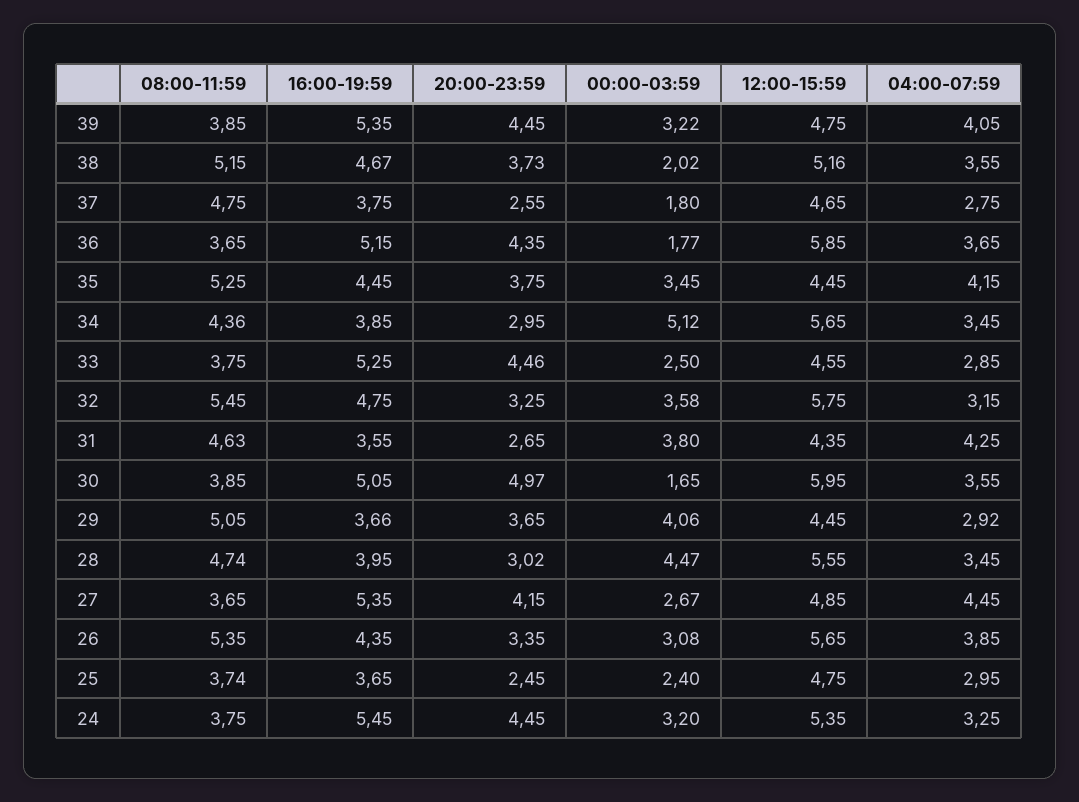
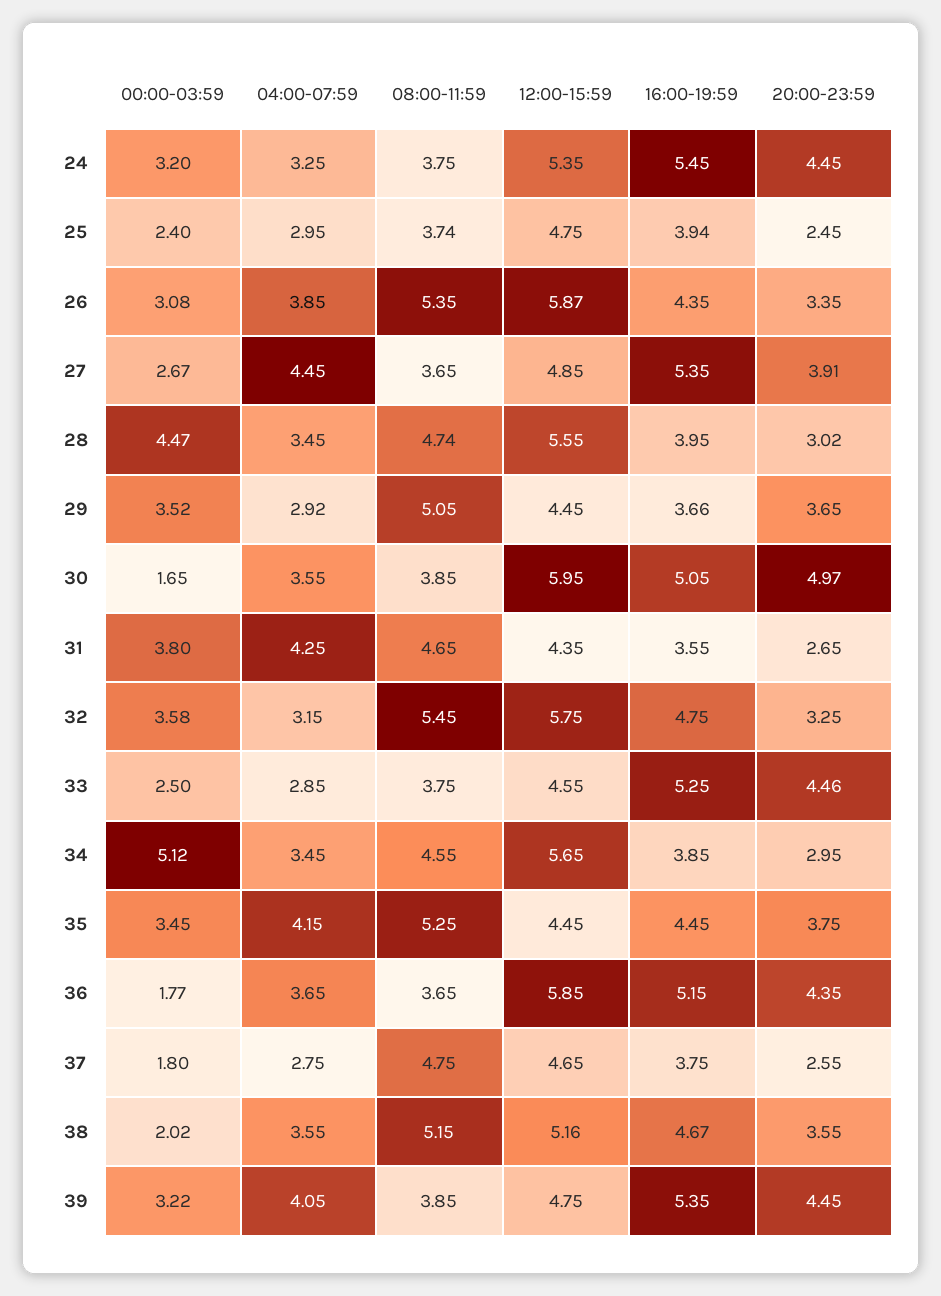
  {
    "08:00-11:59": {
      "39": 3.85,
      "38": 5.15,
      "37": 4.75,
      "36": 3.65,
      "35": 5.25,
-     "34": 4.36,
+     "34": 4.55,
      "33": 3.75,
      "32": 5.45,
-     "31": 4.63,
+     "31": 4.65,
      "30": 3.85,
      "29": 5.05,
      "28": 4.74,
      "27": 3.65,
      "26": 5.35,
      "25": 3.74,
      "24": 3.75
    },
    "16:00-19:59": {
      "39": 5.35,
      "38": 4.67,
      "37": 3.75,
      "36": 5.15,
      "35": 4.45,
      "34": 3.85,
      "33": 5.25,
      "32": 4.75,
      "31": 3.55,
      "30": 5.05,
      "29": 3.66,
      "28": 3.95,
      "27": 5.35,
      "26": 4.35,
-     "25": 3.65,
+     "25": 3.94,
      "24": 5.45
    },
    "20:00-23:59": {
      "39": 4.45,
-     "38": 3.73,
+     "38": 3.55,
      "37": 2.55,
      "36": 4.35,
      "35": 3.75,
      "34": 2.95,
      "33": 4.46,
      "32": 3.25,
      "31": 2.65,
      "30": 4.97,
      "29": 3.65,
      "28": 3.02,
-     "27": 4.15,
+     "27": 3.91,
      "26": 3.35,
      "25": 2.45,
      "24": 4.45
    },
    "00:00-03:59": {
      "39": 3.22,
      "38": 2.02,
      "37": 1.8,
      "36": 1.77,
      "35": 3.45,
      "34": 5.12,
      "33": 2.5,
      "32": 3.58,
      "31": 3.8,
      "30": 1.65,
-     "29": 4.06,
+     "29": 3.52,
      "28": 4.47,
      "27": 2.67,
      "26": 3.08,
      "25": 2.4,
      "24": 3.2
    },
    "12:00-15:59": {
      "39": 4.75,
      "38": 5.16,
      "37": 4.65,
      "36": 5.85,
      "35": 4.45,
      "34": 5.65,
      "33": 4.55,
      "32": 5.75,
      "31": 4.35,
      "30": 5.95,
      "29": 4.45,
      "28": 5.55,
      "27": 4.85,
-     "26": 5.65,
+     "26": 5.87,
      "25": 4.75,
      "24": 5.35
    },
    "04:00-07:59": {
      "39": 4.05,
      "38": 3.55,
      "37": 2.75,
      "36": 3.65,
      "35": 4.15,
      "34": 3.45,
      "33": 2.85,
      "32": 3.15,
      "31": 4.25,
      "30": 3.55,
      "29": 2.92,
      "28": 3.45,
      "27": 4.45,
      "26": 3.85,
      "25": 2.95,
      "24": 3.25
    }
  }

